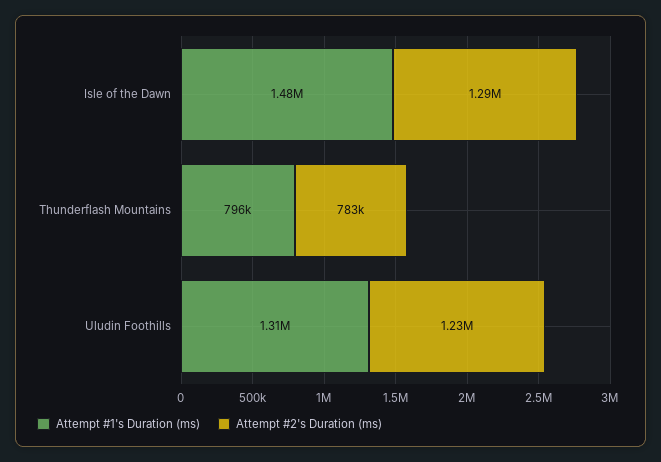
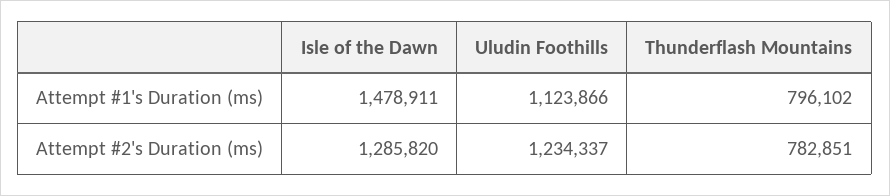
  {
    "Attempt #1's Duration (ms)": {
      "Isle of the Dawn": 1478911,
      "Thunderflash Mountains": 796102,
-     "Uludin Foothills": 1310000
+     "Uludin Foothills": 1123866
    },
    "Attempt #2's Duration (ms)": {
      "Isle of the Dawn": 1285820,
      "Thunderflash Mountains": 782851,
      "Uludin Foothills": 1234337
    }
  }

